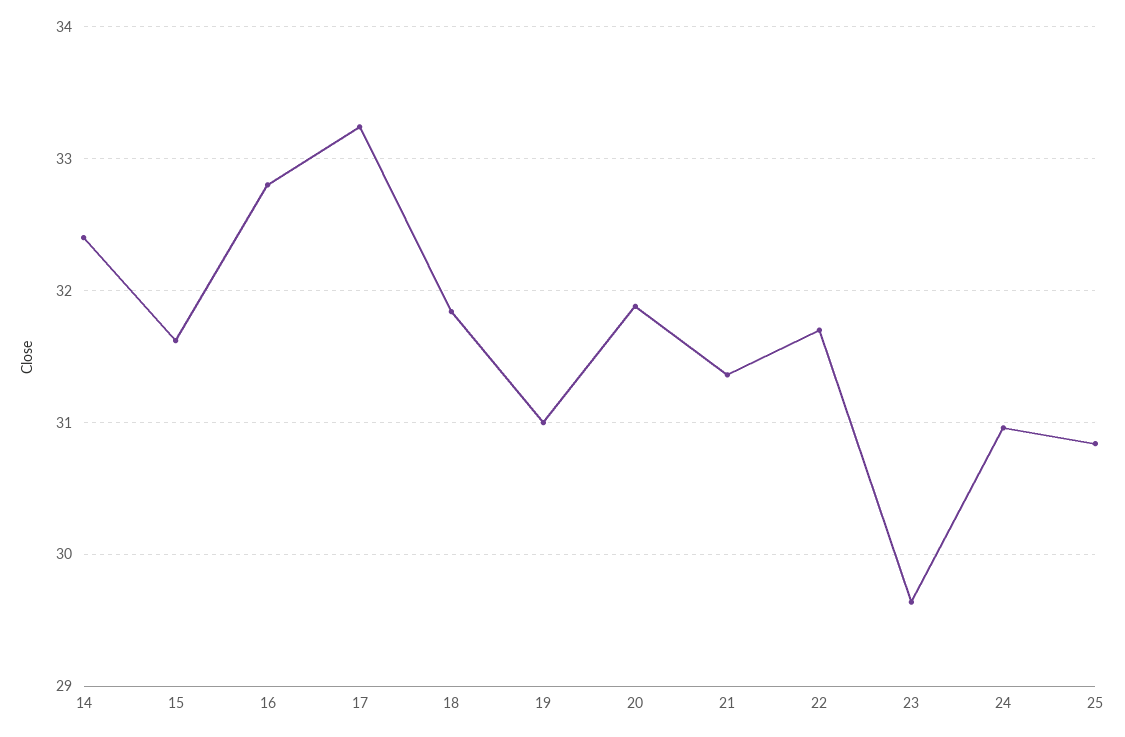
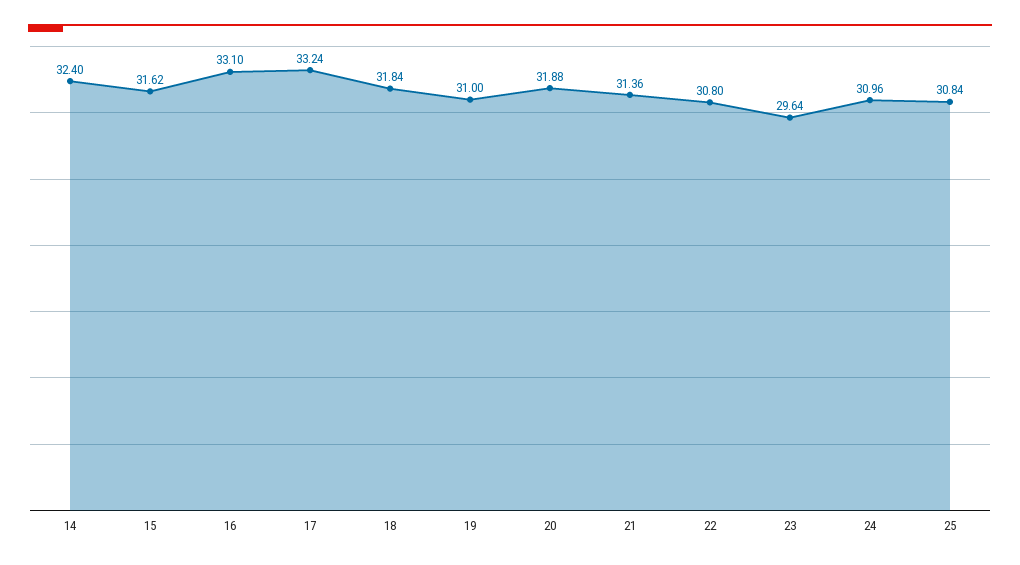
  {
    "14": 32.4,
    "15": 31.62,
-   "16": 32.8,
+   "16": 33.1,
    "17": 33.24,
    "18": 31.84,
    "19": 31,
    "20": 31.88,
    "21": 31.36,
-   "22": 31.7,
+   "22": 30.8,
    "23": 29.64,
    "24": 30.96,
    "25": 30.84
  }

